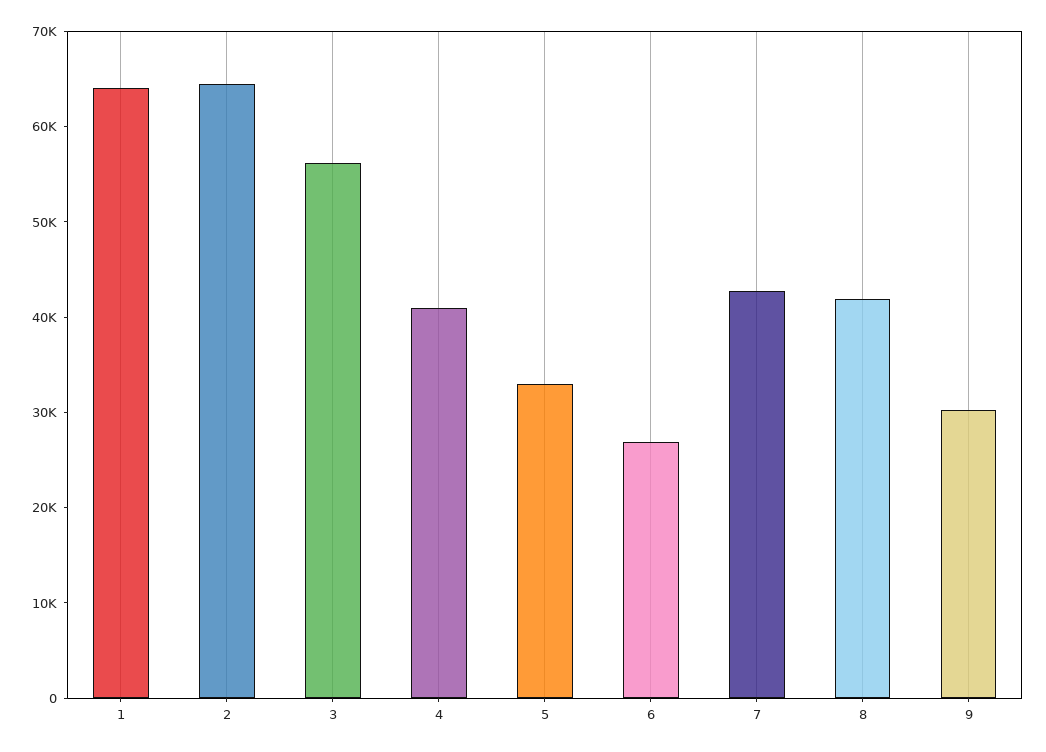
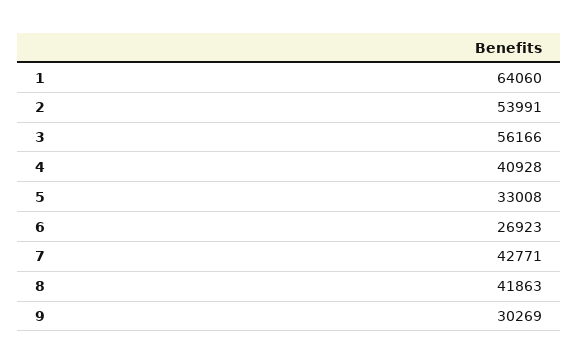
  {
    "1": 64060,
-   "2": 64000,
+   "2": 53991,
    "3": 56166,
    "4": 40928,
    "5": 33008,
    "6": 26923,
    "7": 42771,
    "8": 41863,
    "9": 30269
  }

